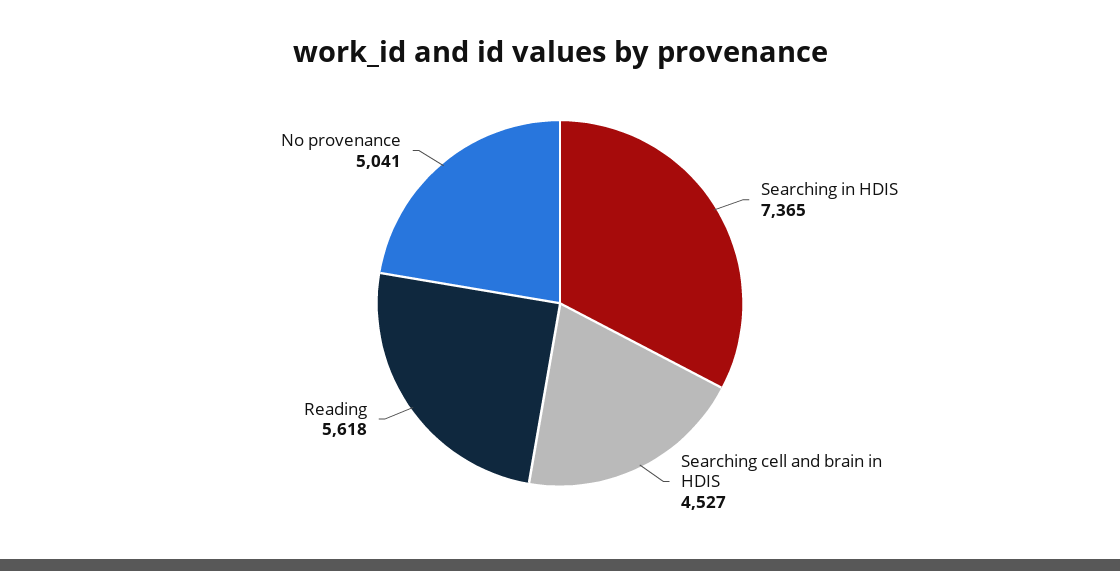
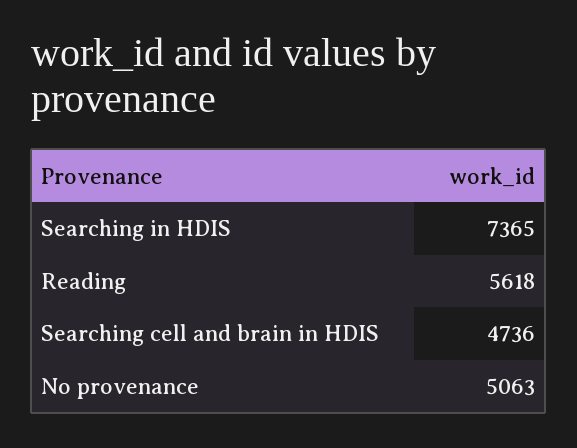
  {
    "Searching in HDIS": 7365,
-   "Searching cell and brain in HDIS": 4527,
+   "Searching cell and brain in HDIS": 4736,
    "Reading": 5618,
-   "No provenance": 5041
+   "No provenance": 5063
  }

